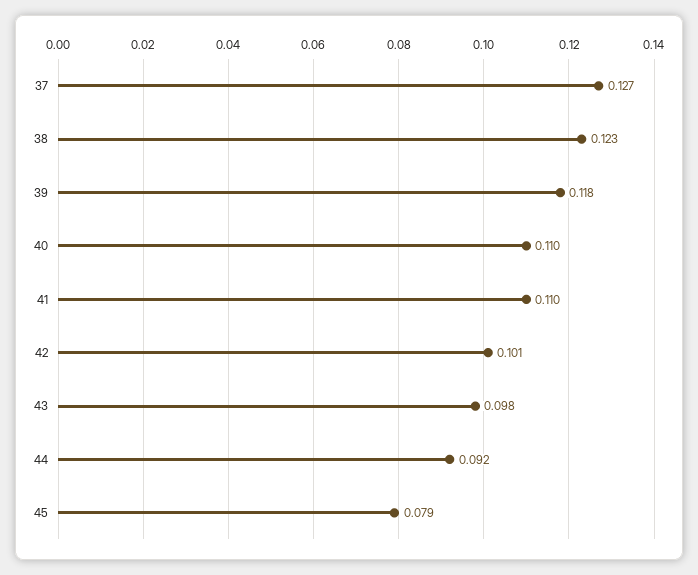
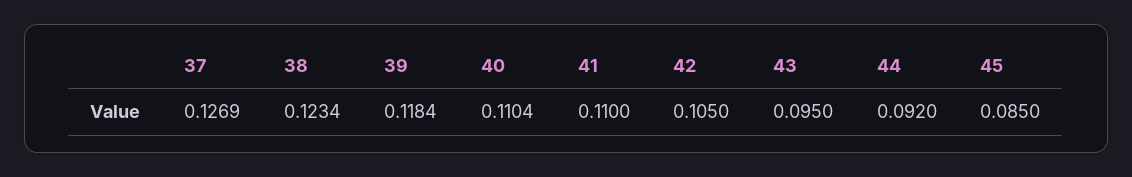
  {
    "37": 0.1269,
    "38": 0.1234,
    "39": 0.1184,
    "40": 0.1104,
    "41": 0.11,
-   "42": 0.101,
+   "42": 0.105,
-   "43": 0.098,
+   "43": 0.095,
    "44": 0.092,
-   "45": 0.079
+   "45": 0.085
  }

